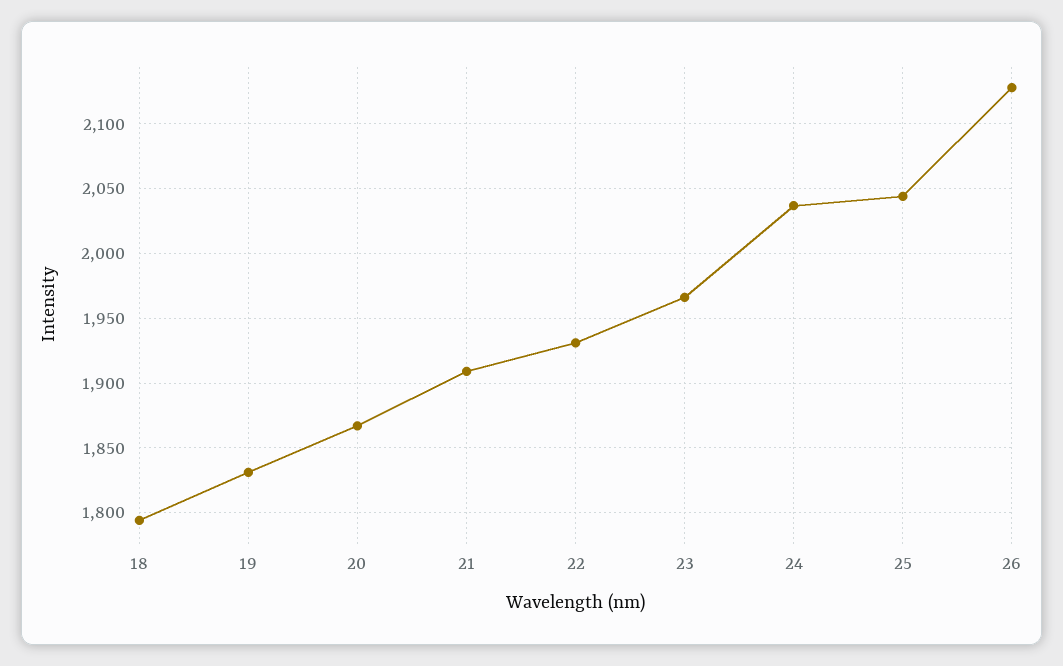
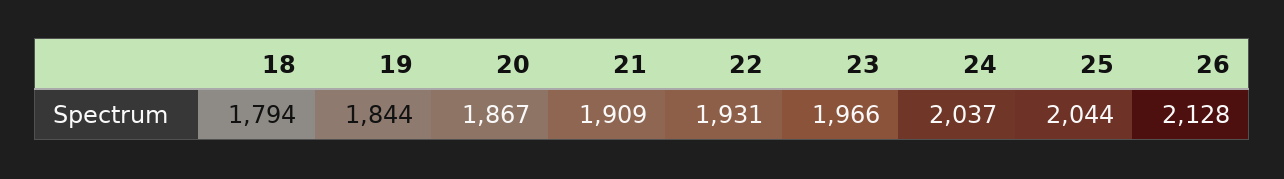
  {
    "18": 1794,
-   "19": 1830,
+   "19": 1844,
    "20": 1867,
    "21": 1909,
    "22": 1931,
    "23": 1966,
    "24": 2037,
    "25": 2044,
    "26": 2128
  }

